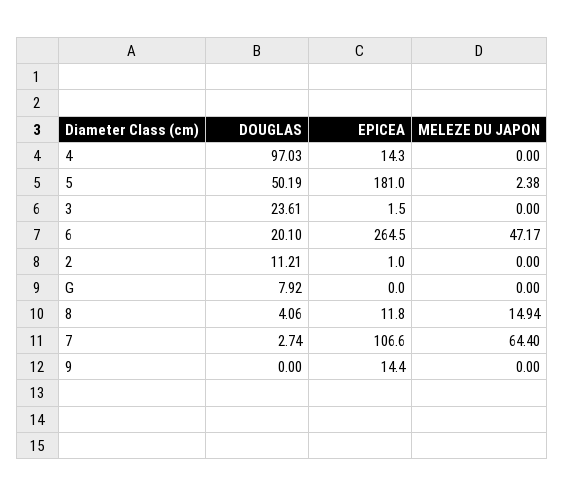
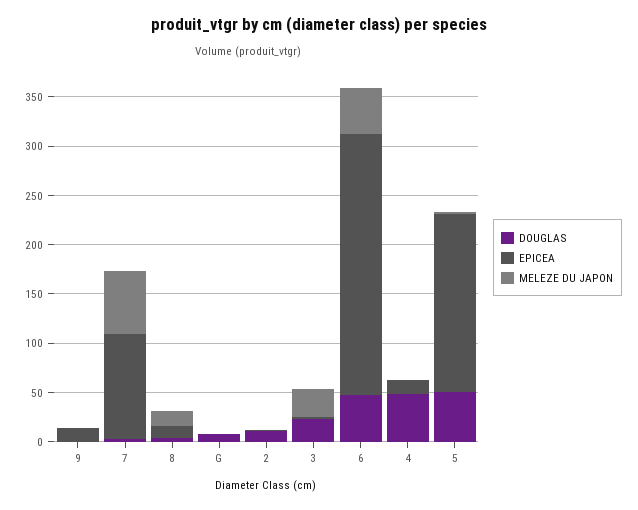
  {
    "DOUGLAS": {
-     "4": 97.03,
+     "4": 50,
      "5": 50.19,
      "3": 23.61,
-     "6": 20.1,
+     "6": 50,
      "2": 11.21,
      "G": 7.92,
      "8": 4.06,
      "7": 2.74,
      "9": 0
    },
    "EPICEA": {
      "4": 14.3,
      "5": 181,
      "3": 1.5,
      "6": 264.5,
      "2": 1,
      "G": 0,
      "8": 11.8,
      "7": 106.6,
      "9": 14.4
    },
    "MELEZE DU JAPON": {
      "4": 0,
      "5": 2.38,
-     "3": 0,
+     "3": 30,
      "6": 47.17,
      "2": 0,
      "G": 0,
      "8": 14.94,
      "7": 64.4,
      "9": 0
    }
  }

